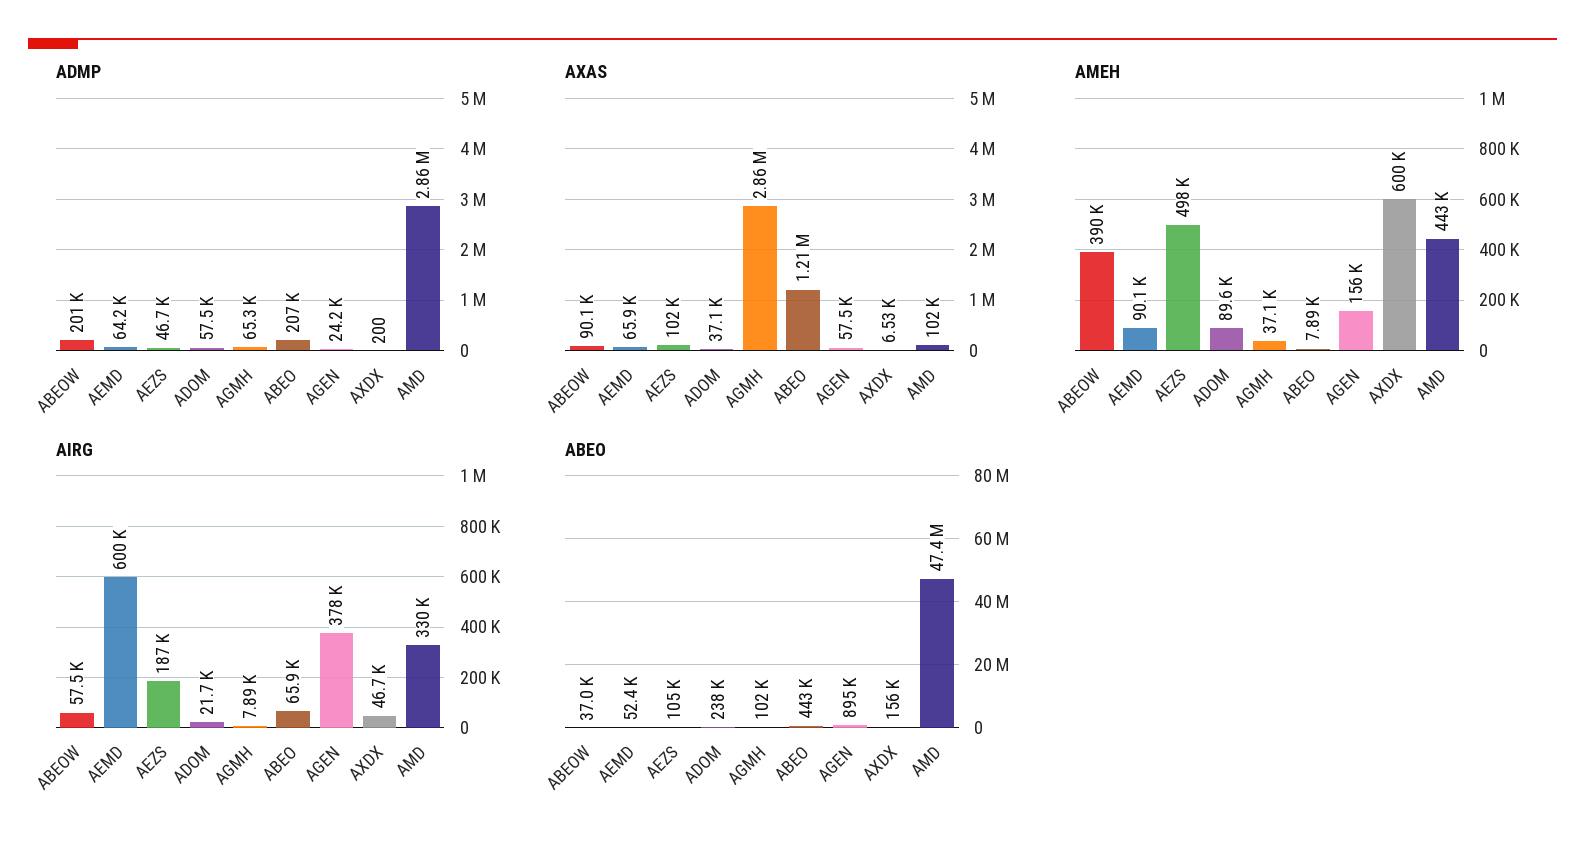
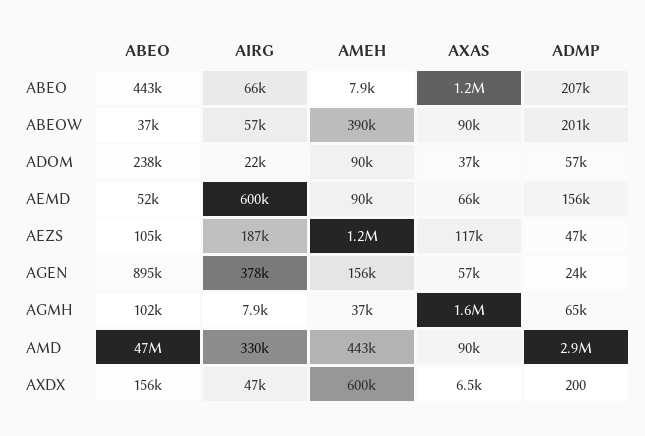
  {
    "ADMP": {
      "ABEOW": 201000,
-     "AEMD": 64200,
+     "AEMD": 156000,
      "AEZS": 46700,
      "ADOM": 57500,
      "AGMH": 65300,
      "ABEO": 207000,
      "AGEN": 24200,
      "AXDX": 200,
      "AMD": 2860000
    },
    "AXAS": {
      "ABEOW": 90100,
      "AEMD": 65900,
-     "AEZS": 102000,
+     "AEZS": 117000,
      "ADOM": 37100,
-     "AGMH": 2860000,
+     "AGMH": 1600000,
      "ABEO": 1210000,
      "AGEN": 57500,
      "AXDX": 6530,
-     "AMD": 102000
+     "AMD": 90000
    },
    "AMEH": {
      "ABEOW": 390000,
      "AEMD": 90100,
-     "AEZS": 498000,
+     "AEZS": 1200000,
      "ADOM": 89600,
      "AGMH": 37100,
      "ABEO": 7890,
      "AGEN": 156000,
      "AXDX": 600000,
      "AMD": 443000
    },
    "AIRG": {
      "ABEOW": 57500,
      "AEMD": 600000,
      "AEZS": 187000,
      "ADOM": 21700,
      "AGMH": 7890,
      "ABEO": 65900,
      "AGEN": 378000,
      "AXDX": 46700,
      "AMD": 330000
    },
    "ABEO": {
      "ABEOW": 37000,
      "AEMD": 52400,
      "AEZS": 105000,
      "ADOM": 238000,
      "AGMH": 102000,
      "ABEO": 443000,
      "AGEN": 895000,
      "AXDX": 156000,
      "AMD": 47400000
    }
  }

